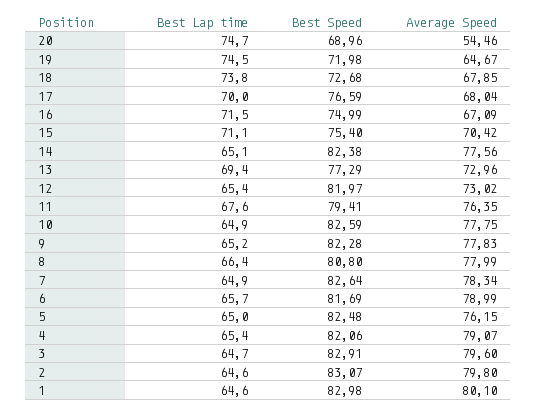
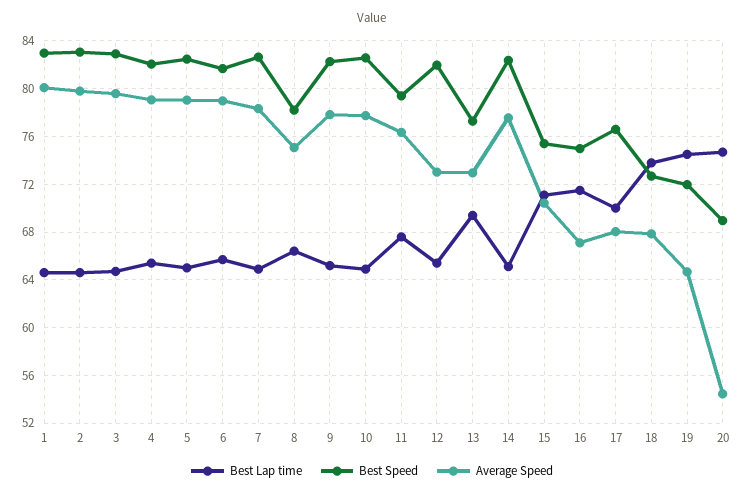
  {
    "Best Lap time": {
      "20": 74.7,
      "19": 74.5,
      "18": 73.8,
      "17": 70,
      "16": 71.5,
      "15": 71.1,
      "14": 65.1,
      "13": 69.4,
      "12": 65.4,
      "11": 67.6,
      "10": 64.9,
      "9": 65.2,
      "8": 66.4,
      "7": 64.9,
      "6": 65.7,
      "5": 65,
      "4": 65.4,
      "3": 64.7,
      "2": 64.6,
      "1": 64.6
    },
    "Best Speed": {
      "20": 68.96,
      "19": 71.98,
      "18": 72.68,
      "17": 76.59,
      "16": 74.99,
      "15": 75.4,
      "14": 82.38,
      "13": 77.29,
      "12": 81.97,
      "11": 79.41,
      "10": 82.59,
      "9": 82.28,
-     "8": 80.8,
+     "8": 78,
      "7": 82.64,
      "6": 81.69,
      "5": 82.48,
      "4": 82.06,
      "3": 82.91,
      "2": 83.07,
      "1": 82.98
    },
    "Average Speed": {
      "20": 54.46,
      "19": 64.67,
      "18": 67.85,
      "17": 68.04,
      "16": 67.09,
      "15": 70.42,
      "14": 77.56,
      "13": 72.96,
      "12": 73.02,
      "11": 76.35,
      "10": 77.75,
      "9": 77.83,
-     "8": 77.99,
+     "8": 75,
      "7": 78.34,
      "6": 78.99,
-     "5": 76.15,
+     "5": 79,
      "4": 79.07,
      "3": 79.6,
      "2": 79.8,
      "1": 80.1
    }
  }

